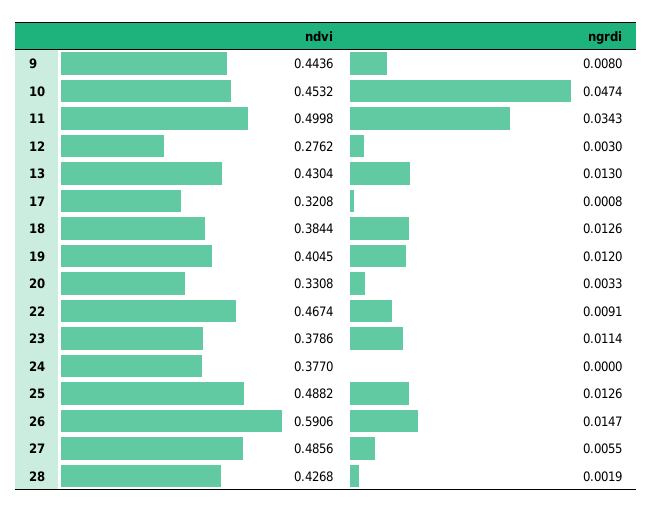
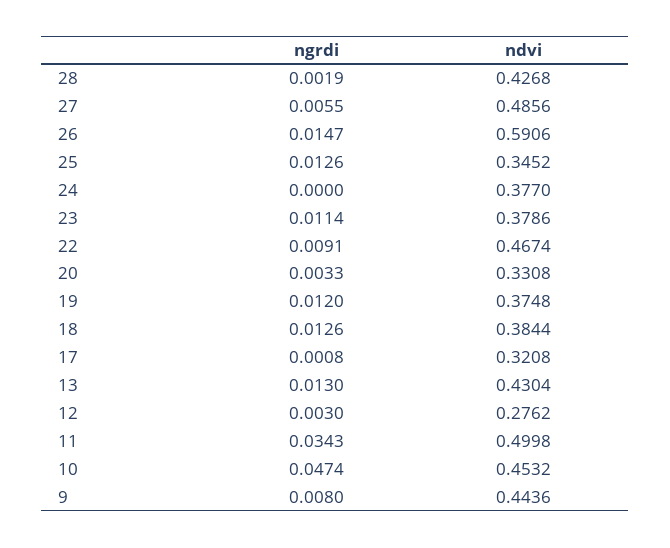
  {
    "ndvi": {
      "9": 0.4436,
      "10": 0.4532,
      "11": 0.4998,
      "12": 0.2762,
      "13": 0.4304,
      "17": 0.3208,
      "18": 0.3844,
-     "19": 0.4045,
+     "19": 0.3748,
      "20": 0.3308,
      "22": 0.4674,
      "23": 0.3786,
      "24": 0.377,
-     "25": 0.4882,
+     "25": 0.3452,
      "26": 0.5906,
      "27": 0.4856,
      "28": 0.4268
    },
    "ngrdi": {
      "9": 0.008,
      "10": 0.0474,
      "11": 0.0343,
      "12": 0.003,
      "13": 0.013,
      "17": 0.0008,
      "18": 0.0126,
      "19": 0.012,
      "20": 0.0033,
      "22": 0.0091,
      "23": 0.0114,
      "24": 0,
      "25": 0.0126,
      "26": 0.0147,
      "27": 0.0055,
      "28": 0.0019
    }
  }

